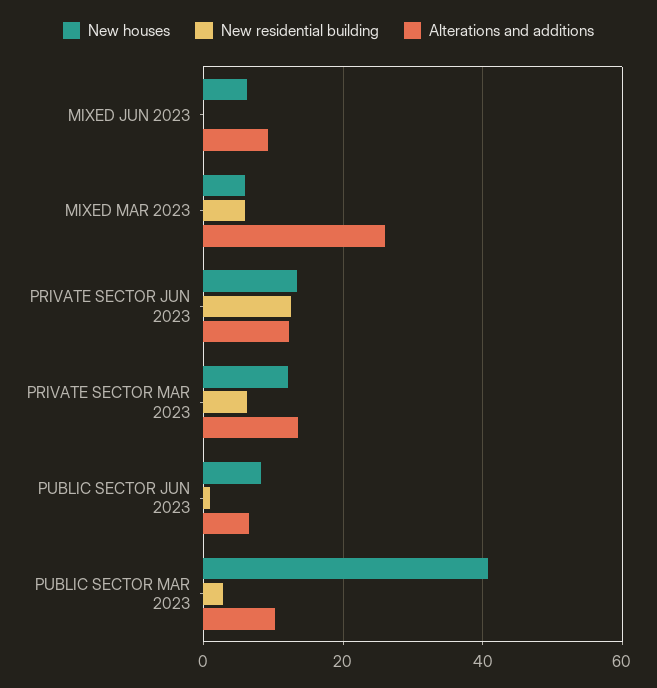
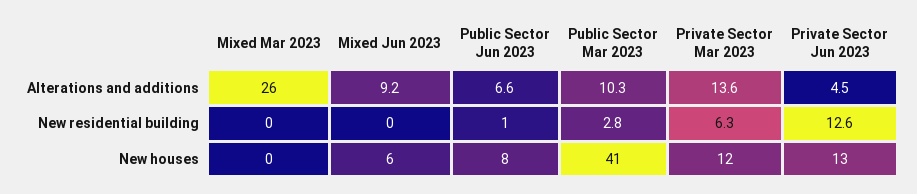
  {
    "New houses": {
      "MIXED JUN 2023": 6,
-     "MIXED MAR 2023": 6,
+     "MIXED MAR 2023": 0,
      "PRIVATE SECTOR JUN 2023": 13,
      "PRIVATE SECTOR MAR 2023": 12,
      "PUBLIC SECTOR JUN 2023": 8,
      "PUBLIC SECTOR MAR 2023": 41
    },
    "New residential building": {
      "MIXED JUN 2023": 0,
-     "MIXED MAR 2023": 6,
+     "MIXED MAR 2023": 0,
      "PRIVATE SECTOR JUN 2023": 12.6,
      "PRIVATE SECTOR MAR 2023": 6.3,
      "PUBLIC SECTOR JUN 2023": 1,
      "PUBLIC SECTOR MAR 2023": 2.8
    },
    "Alterations and additions": {
      "MIXED JUN 2023": 9.2,
      "MIXED MAR 2023": 26,
-     "PRIVATE SECTOR JUN 2023": 12,
+     "PRIVATE SECTOR JUN 2023": 4.5,
      "PRIVATE SECTOR MAR 2023": 13.6,
      "PUBLIC SECTOR JUN 2023": 6.6,
      "PUBLIC SECTOR MAR 2023": 10.3
    }
  }

